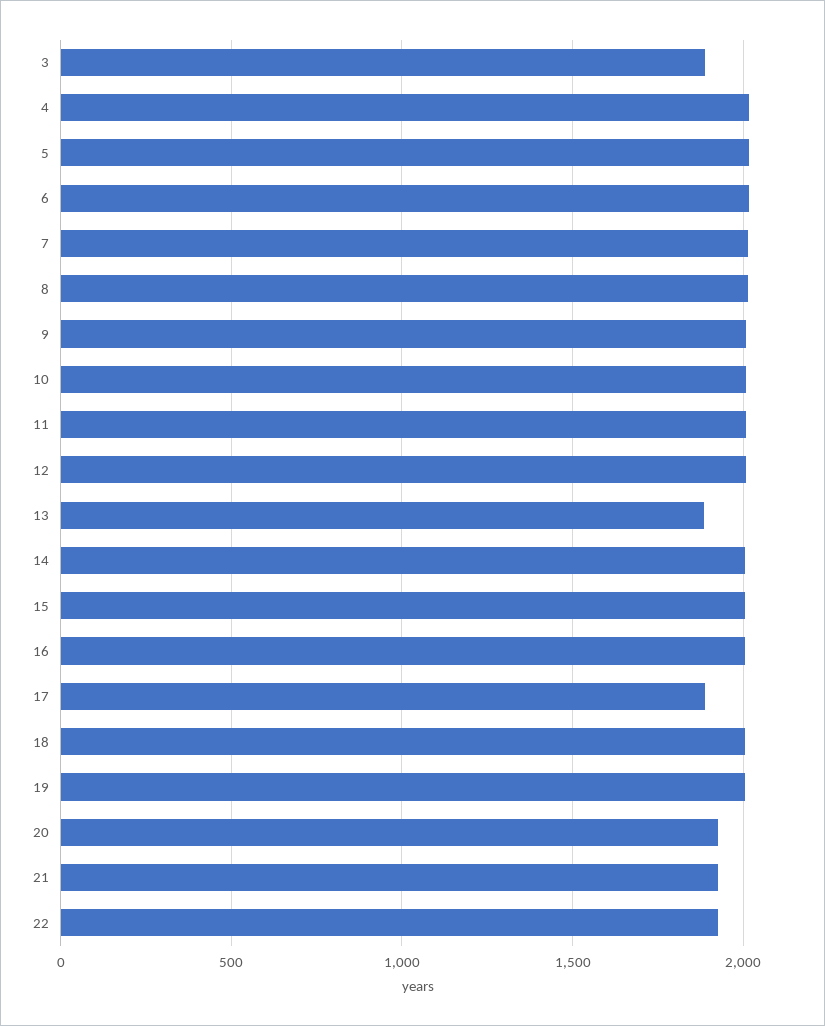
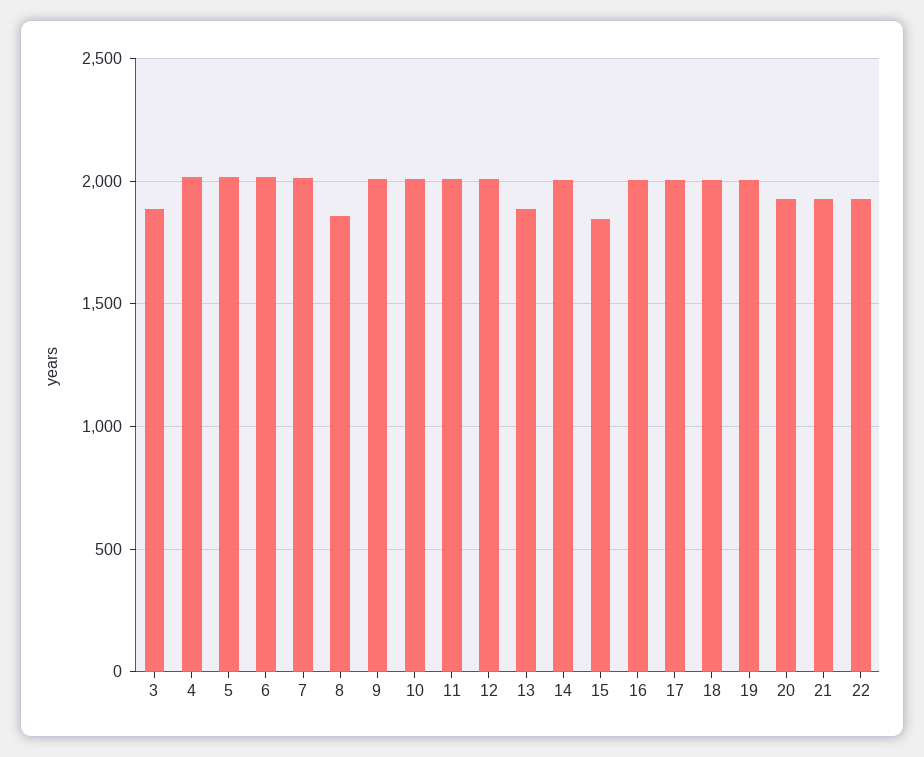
  {
    "3": 1900,
    "4": 2000,
    "5": 2000,
    "6": 2000,
    "7": 2000,
-   "8": 2000,
+   "8": 1850,
    "9": 2000,
    "10": 2000,
    "11": 2000,
    "12": 2000,
    "13": 1900,
    "14": 2000,
-   "15": 2000,
+   "15": 1850,
    "16": 2000,
-   "17": 1900,
+   "17": 2000,
    "18": 2000,
    "19": 2000,
    "20": 1950,
    "21": 1950,
    "22": 1950
  }

